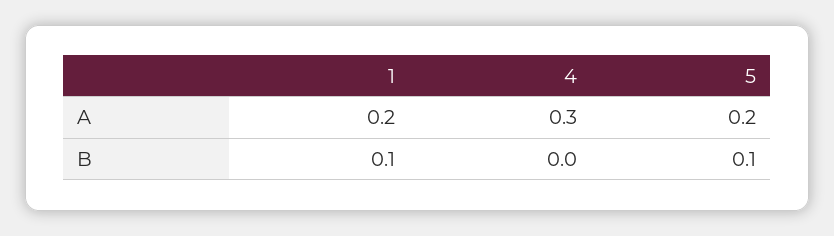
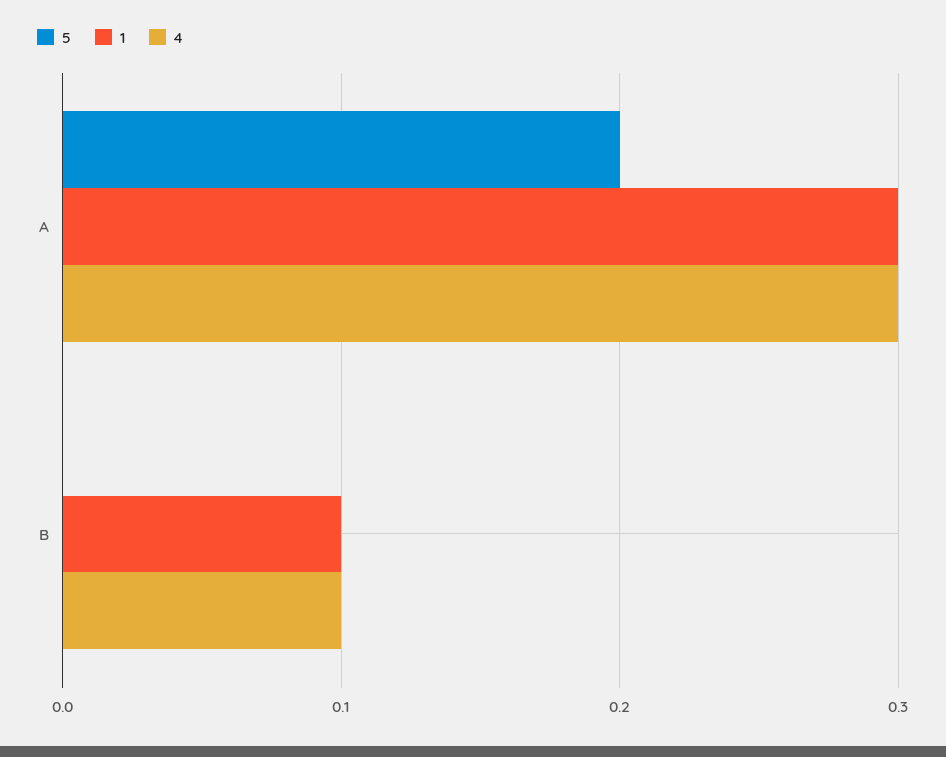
  {
    "1": {
-     "A": 0.2,
+     "A": 0.3,
      "B": 0.1
    },
    "4": {
      "A": 0.3,
-     "B": 0
+     "B": 0.1
    },
    "5": {
      "A": 0.2,
-     "B": 0.1
+     "B": 0
    }
  }

